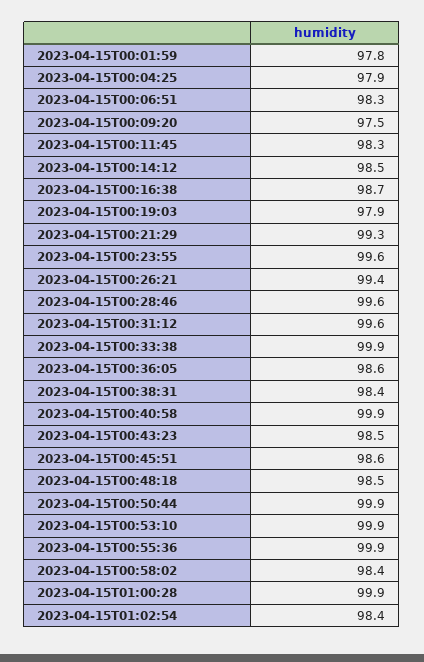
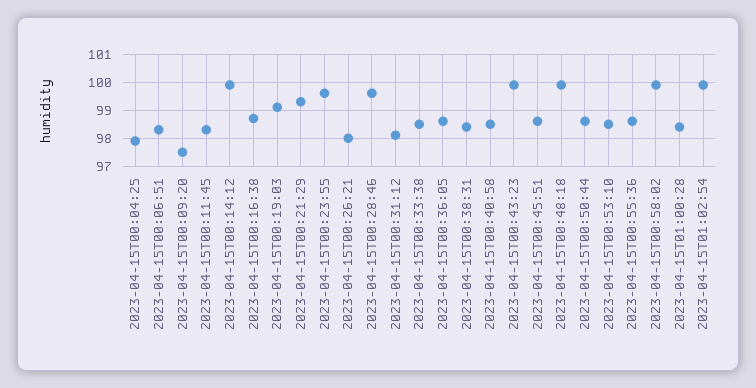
  {
-   "2023-04-15T00:01:59": 97.8,
    "2023-04-15T00:04:25": 97.9,
    "2023-04-15T00:06:51": 98.3,
    "2023-04-15T00:09:20": 97.5,
    "2023-04-15T00:11:45": 98.3,
-   "2023-04-15T00:14:12": 98.5,
+   "2023-04-15T00:14:12": 100,
    "2023-04-15T00:16:38": 98.7,
-   "2023-04-15T00:19:03": 97.9,
+   "2023-04-15T00:19:03": 99,
    "2023-04-15T00:21:29": 99.3,
    "2023-04-15T00:23:55": 99.6,
-   "2023-04-15T00:26:21": 99.4,
+   "2023-04-15T00:26:21": 98,
    "2023-04-15T00:28:46": 99.6,
-   "2023-04-15T00:31:12": 99.6,
+   "2023-04-15T00:31:12": 98,
-   "2023-04-15T00:33:38": 99.9,
+   "2023-04-15T00:33:38": 98.5,
    "2023-04-15T00:36:05": 98.6,
    "2023-04-15T00:38:31": 98.4,
-   "2023-04-15T00:40:58": 99.9,
+   "2023-04-15T00:40:58": 98.5,
-   "2023-04-15T00:43:23": 98.5,
+   "2023-04-15T00:43:23": 100,
    "2023-04-15T00:45:51": 98.6,
-   "2023-04-15T00:48:18": 98.5,
+   "2023-04-15T00:48:18": 100,
-   "2023-04-15T00:50:44": 99.9,
+   "2023-04-15T00:50:44": 98.5,
-   "2023-04-15T00:53:10": 99.9,
+   "2023-04-15T00:53:10": 98.5,
-   "2023-04-15T00:55:36": 99.9,
+   "2023-04-15T00:55:36": 98.5,
-   "2023-04-15T00:58:02": 98.4,
+   "2023-04-15T00:58:02": 100,
-   "2023-04-15T01:00:28": 99.9,
+   "2023-04-15T01:00:28": 98.5,
-   "2023-04-15T01:02:54": 98.4
+   "2023-04-15T01:02:54": 100
  }

